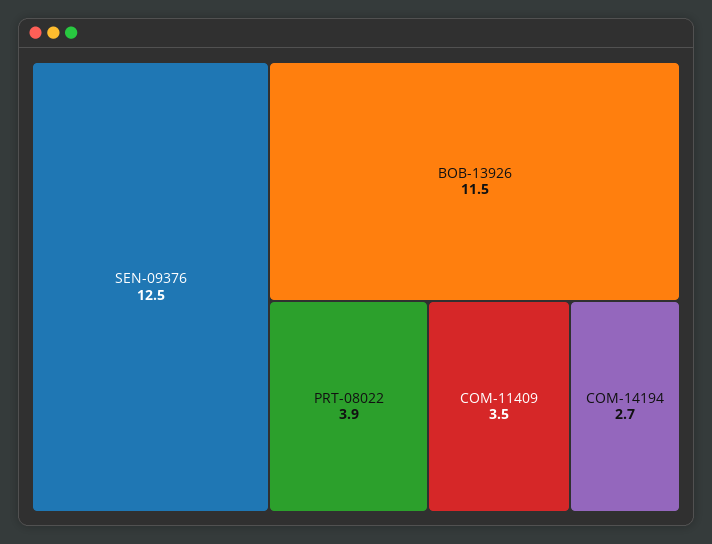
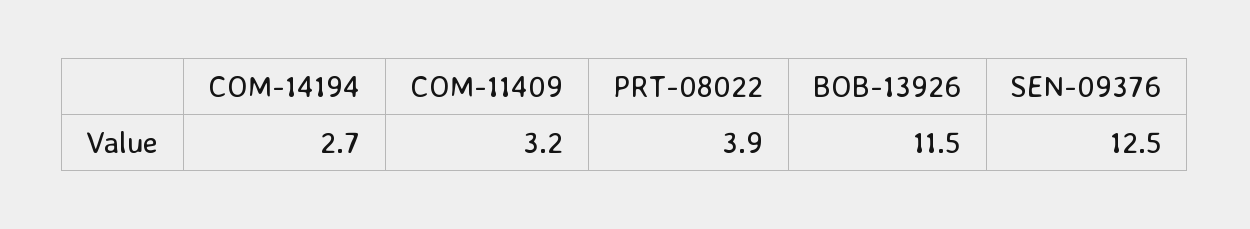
  {
    "SEN-09376": 12.5,
    "BOB-13926": 11.5,
    "PRT-08022": 3.9,
-   "COM-11409": 3.5,
+   "COM-11409": 3.2,
    "COM-14194": 2.7
  }

